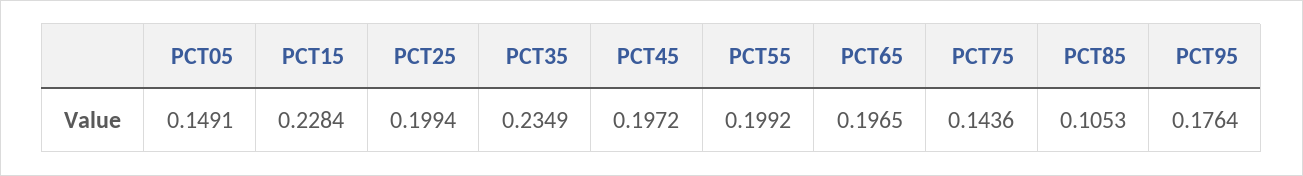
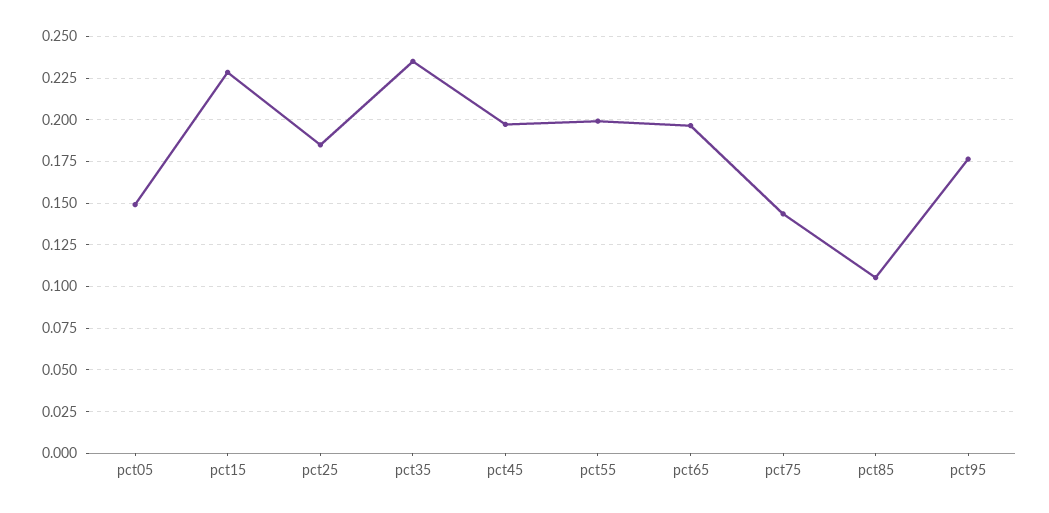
  {
    "PCT05": 0.1491,
    "PCT15": 0.2284,
-   "PCT25": 0.1994,
+   "PCT25": 0.185,
    "PCT35": 0.2349,
    "PCT45": 0.1972,
    "PCT55": 0.1992,
    "PCT65": 0.1965,
    "PCT75": 0.1436,
    "PCT85": 0.1053,
    "PCT95": 0.1764
  }

